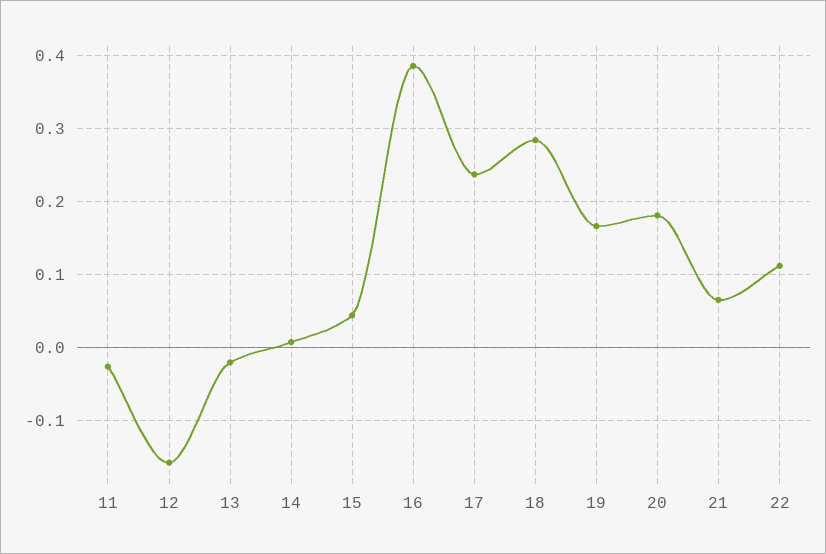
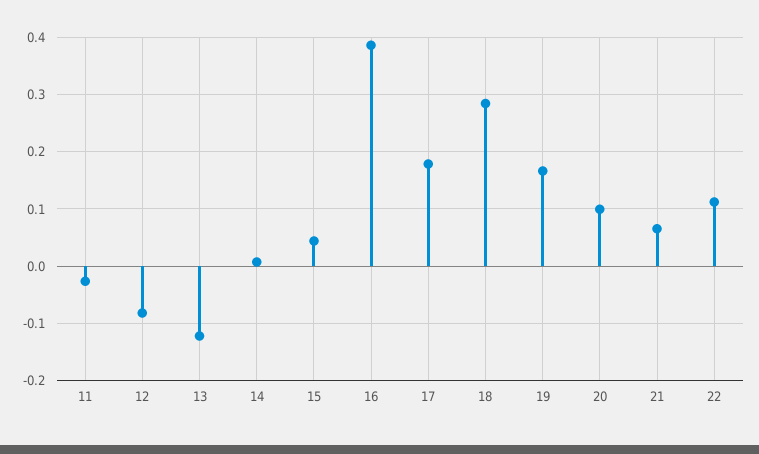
  {
    "11": -0.03,
-   "12": -0.16,
+   "12": -0.08,
-   "13": -0.02,
+   "13": -0.12,
    "14": 0.01,
    "15": 0.04,
    "16": 0.39,
-   "17": 0.24,
+   "17": 0.18,
    "18": 0.28,
    "19": 0.17,
-   "20": 0.18,
+   "20": 0.1,
    "21": 0.07,
    "22": 0.11
  }

